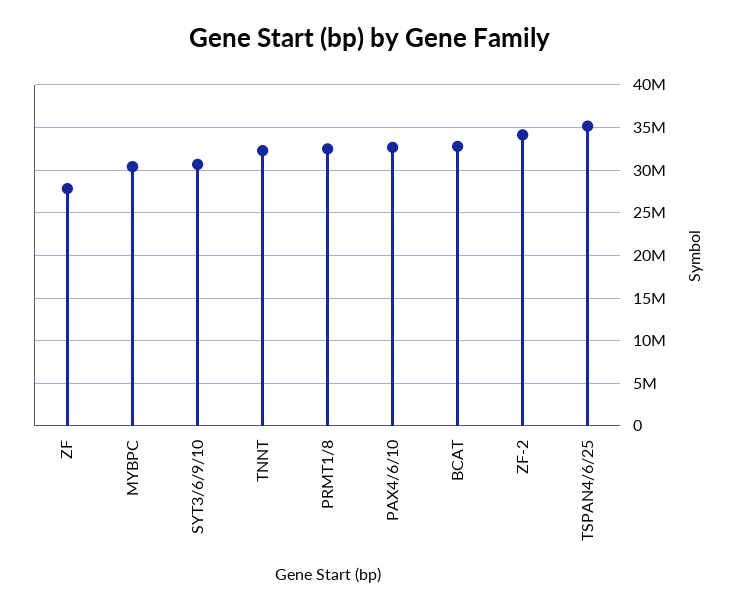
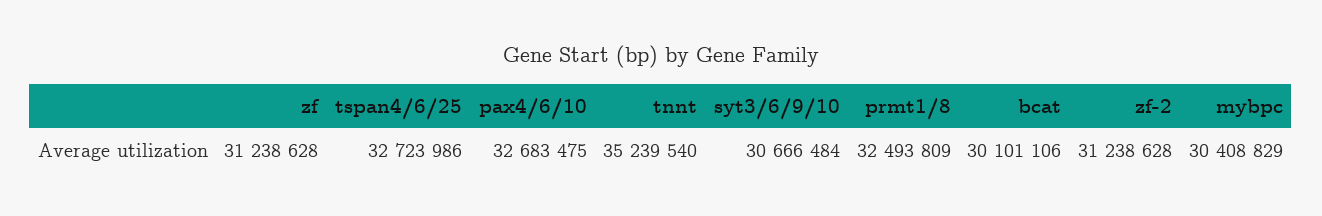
  {
-   "ZF": 28000000,
+   "ZF": 31238628,
    "MYBPC": 30408829,
    "SYT3/6/9/10": 30666484,
-   "TNNT": 32000000,
+   "TNNT": 35239540,
    "PRMT1/8": 32493809,
    "PAX4/6/10": 32683475,
-   "BCAT": 33000000,
+   "BCAT": 30101106,
-   "ZF-2": 34000000,
+   "ZF-2": 31238628,
-   "TSPAN4/6/25": 35000000
+   "TSPAN4/6/25": 32723986
  }

